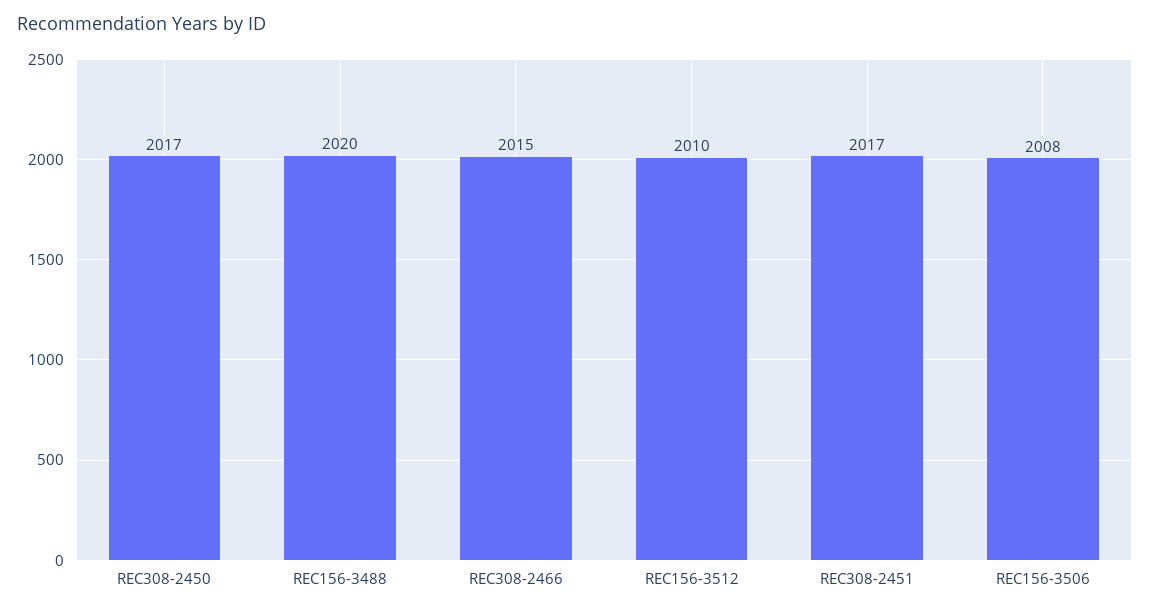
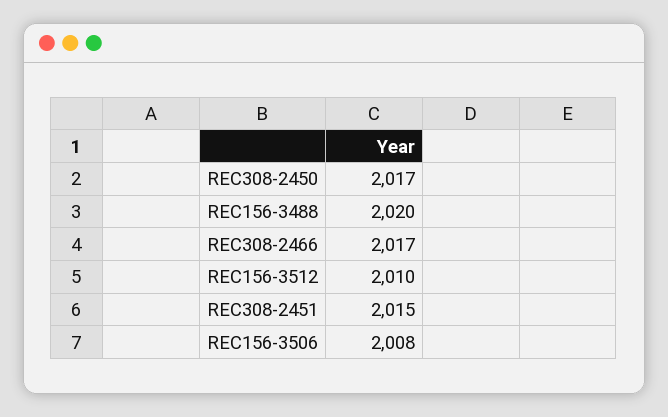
  {
    "REC308-2450": 2017,
    "REC156-3488": 2020,
-   "REC308-2466": 2015,
+   "REC308-2466": 2017,
    "REC156-3512": 2010,
-   "REC308-2451": 2017,
+   "REC308-2451": 2015,
    "REC156-3506": 2008
  }

